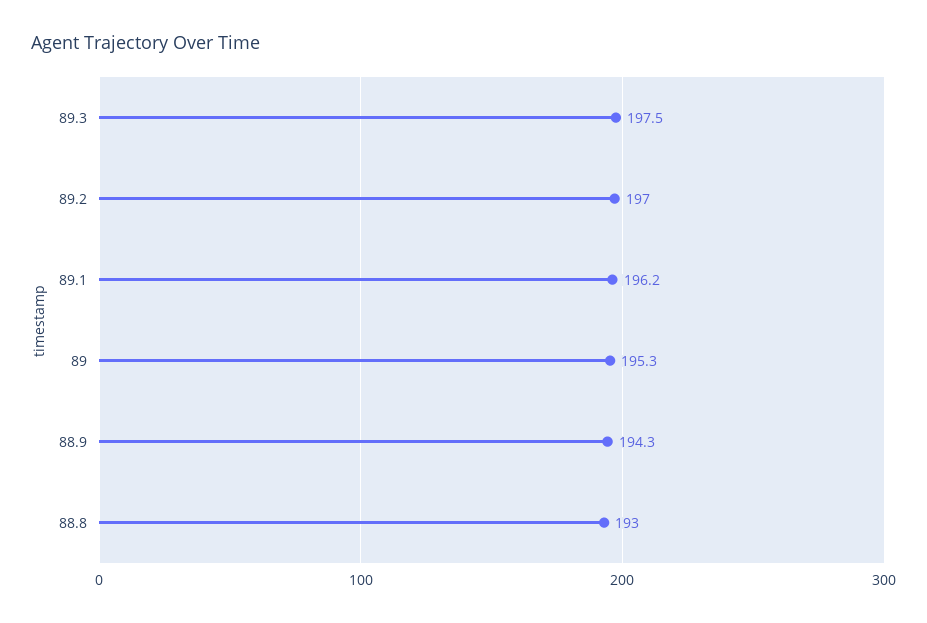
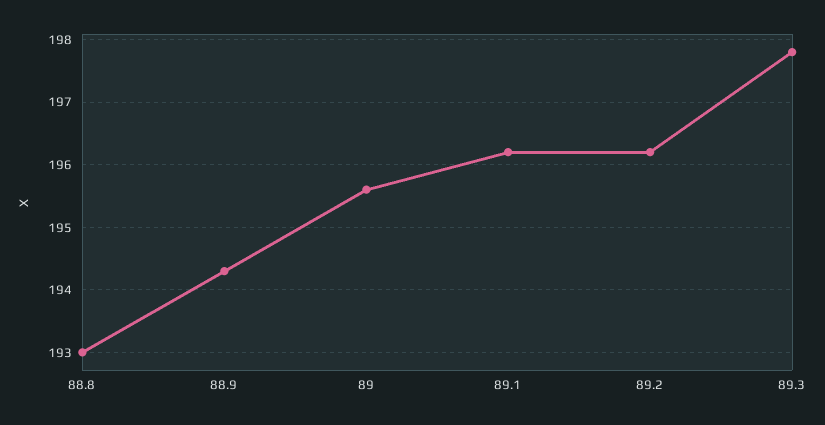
  {
-   "89.3": 197.5,
+   "89.3": 197.8,
-   "89.2": 197,
+   "89.2": 196.2,
    "89.1": 196.2,
-   "89": 195.3,
+   "89": 195.6,
    "88.9": 194.3,
    "88.8": 193
  }

